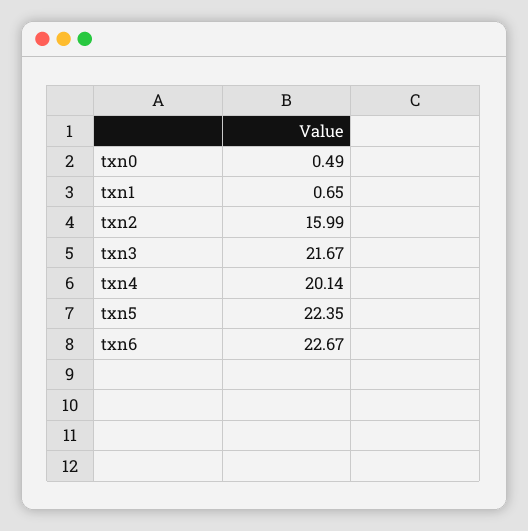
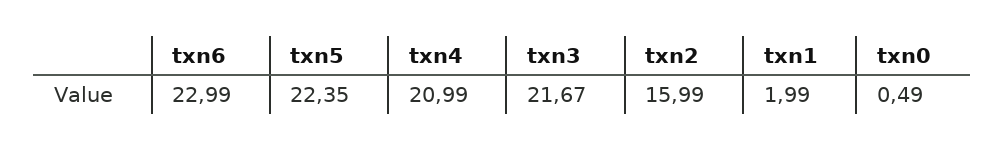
  {
    "txn0": 0.49,
-   "txn1": 0.65,
+   "txn1": 1.99,
    "txn2": 15.99,
    "txn3": 21.67,
-   "txn4": 20.14,
+   "txn4": 20.99,
    "txn5": 22.35,
-   "txn6": 22.67
+   "txn6": 22.99
  }

